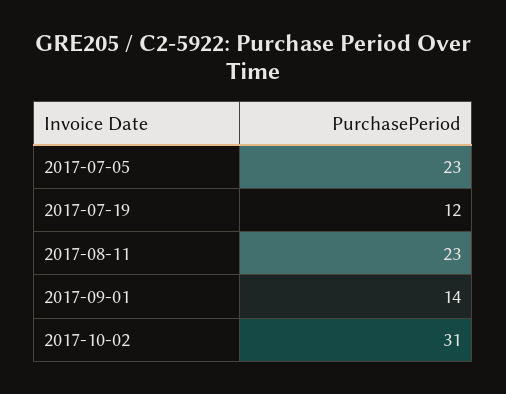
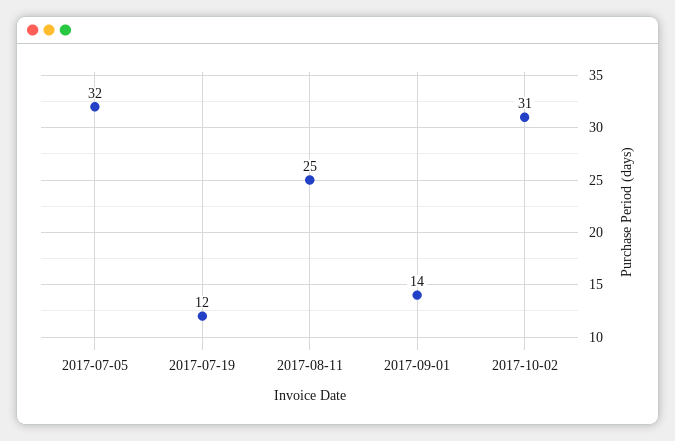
  {
-   "2017-07-05": 23,
+   "2017-07-05": 32,
    "2017-07-19": 12,
-   "2017-08-11": 23,
+   "2017-08-11": 25,
    "2017-09-01": 14,
    "2017-10-02": 31
  }

